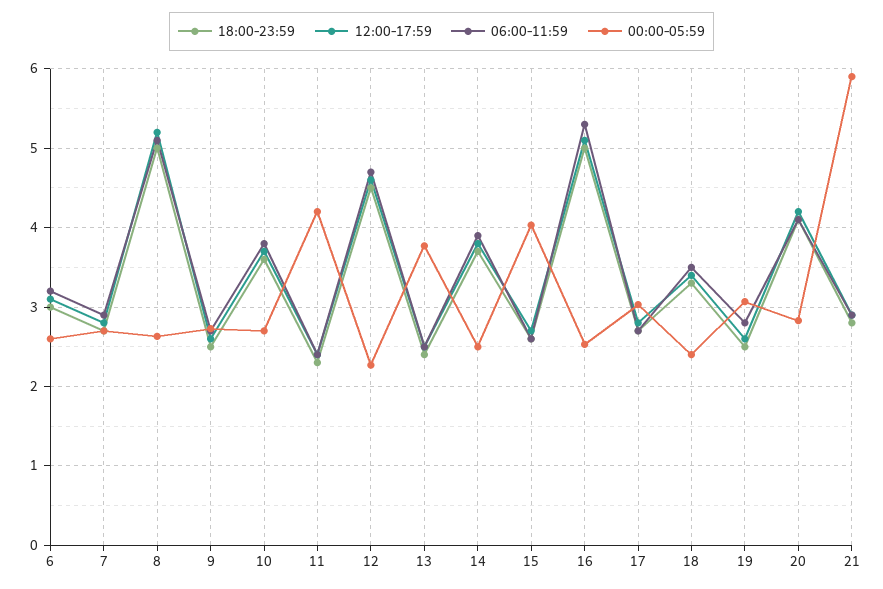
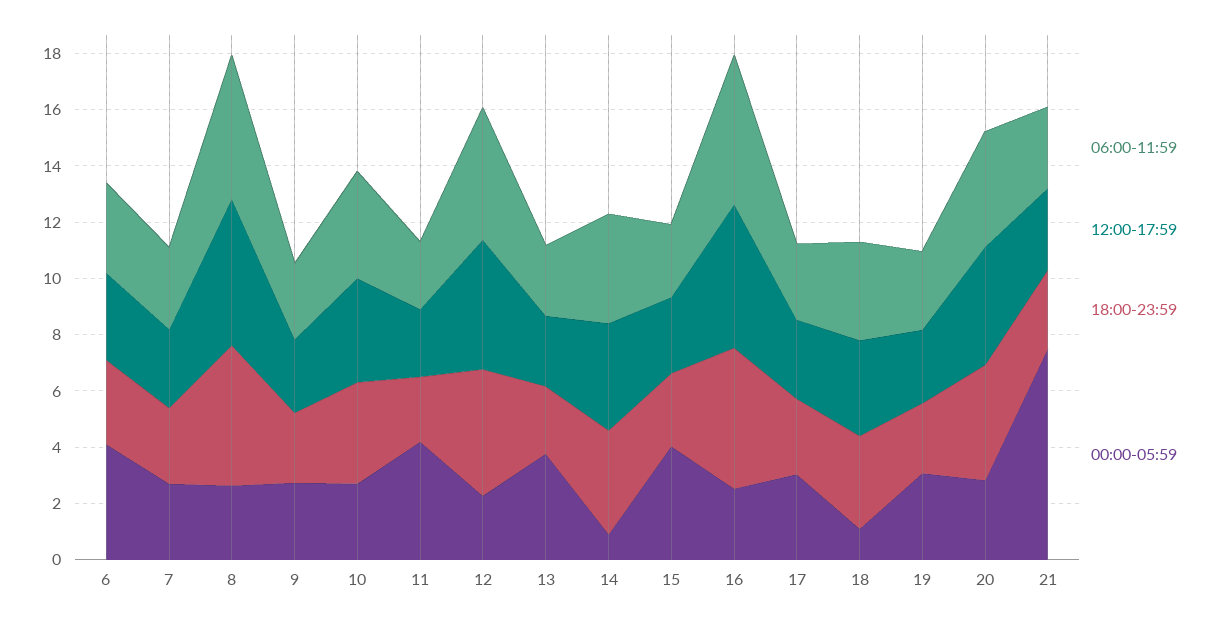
  {
    "18:00-23:59": {
      "6": 3,
      "7": 2.7,
      "8": 5,
      "9": 2.5,
      "10": 3.6,
      "11": 2.3,
      "12": 4.5,
      "13": 2.4,
      "14": 3.7,
      "15": 2.6,
      "16": 5,
      "17": 2.7,
      "18": 3.3,
      "19": 2.5,
      "20": 4.1,
      "21": 2.8
    },
    "12:00-17:59": {
      "6": 3.1,
      "7": 2.8,
      "8": 5.2,
      "9": 2.6,
      "10": 3.7,
      "11": 2.4,
      "12": 4.6,
      "13": 2.5,
      "14": 3.8,
      "15": 2.7,
      "16": 5.1,
      "17": 2.8,
      "18": 3.4,
      "19": 2.6,
      "20": 4.2,
      "21": 2.9
    },
    "06:00-11:59": {
      "6": 3.2,
      "7": 2.9,
      "8": 5.1,
      "9": 2.7,
      "10": 3.8,
      "11": 2.4,
      "12": 4.7,
      "13": 2.5,
      "14": 3.9,
      "15": 2.6,
      "16": 5.3,
      "17": 2.7,
      "18": 3.5,
      "19": 2.8,
      "20": 4.1,
      "21": 2.9
    },
    "00:00-05:59": {
-     "6": 2.6,
+     "6": 4,
      "7": 2.7,
      "8": 2.6,
      "9": 2.7,
      "10": 2.7,
      "11": 4.2,
      "12": 2.3,
      "13": 3.8,
-     "14": 2.5,
+     "14": 1,
      "15": 4,
      "16": 2.5,
      "17": 3,
-     "18": 2.4,
+     "18": 1,
      "19": 3.1,
      "20": 2.8,
-     "21": 5.9
+     "21": 7.5
    }
  }

